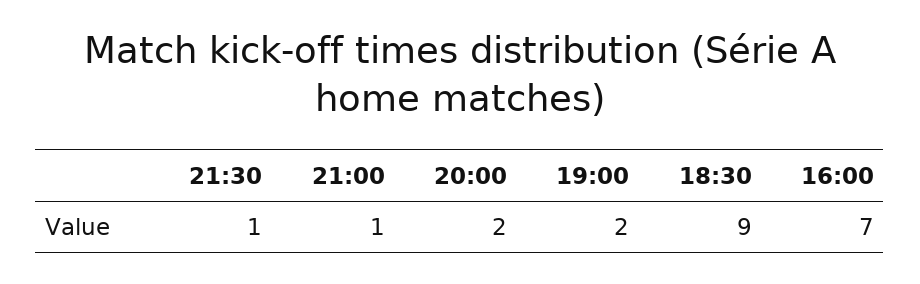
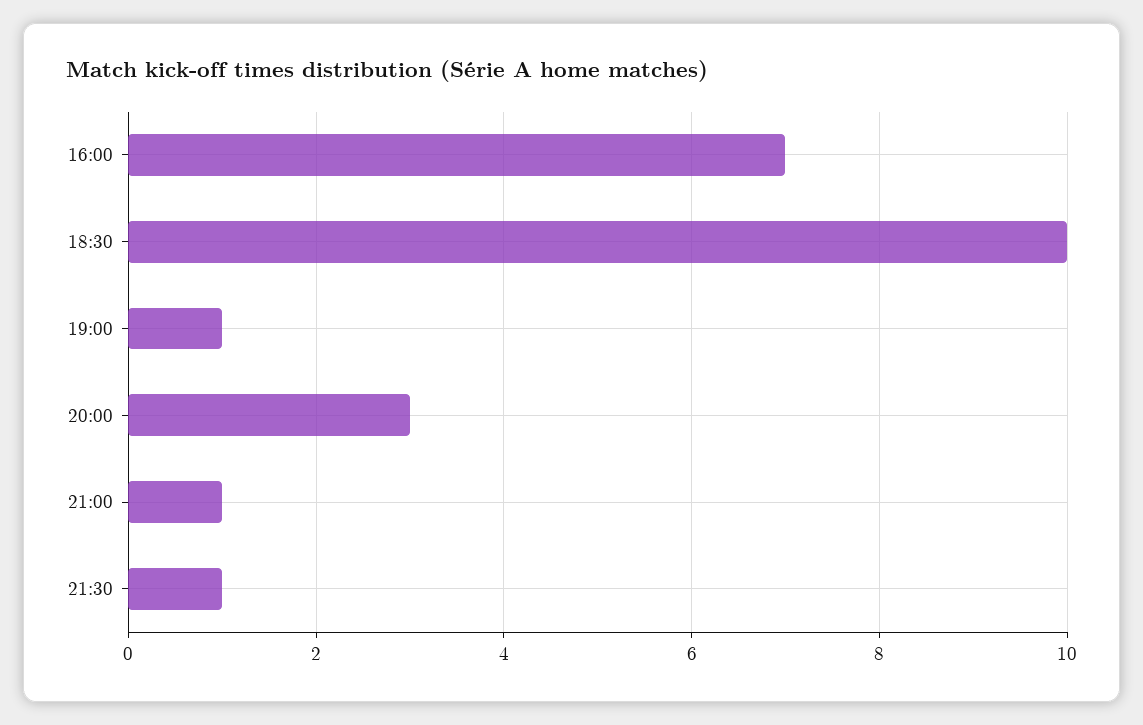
  {
    "21:30": 1,
    "21:00": 1,
-   "20:00": 2,
+   "20:00": 3,
-   "19:00": 2,
+   "19:00": 1,
-   "18:30": 9,
+   "18:30": 10,
    "16:00": 7
  }

